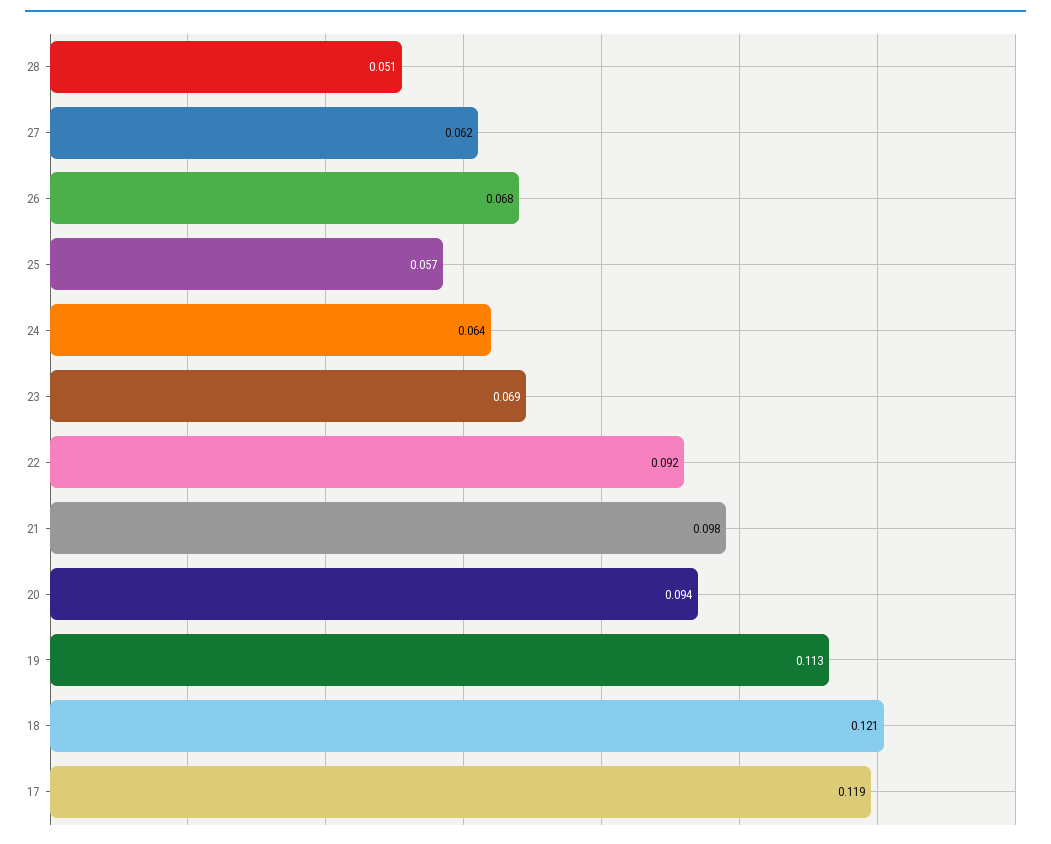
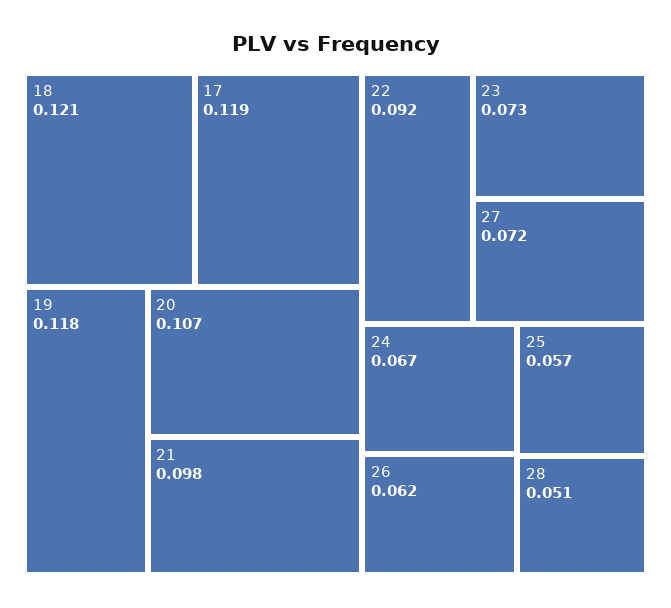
  {
    "28": 0.051,
-   "27": 0.062,
+   "27": 0.072,
-   "26": 0.068,
+   "26": 0.062,
    "25": 0.057,
-   "24": 0.064,
+   "24": 0.067,
-   "23": 0.069,
+   "23": 0.073,
    "22": 0.092,
    "21": 0.098,
-   "20": 0.094,
+   "20": 0.107,
-   "19": 0.113,
+   "19": 0.118,
    "18": 0.121,
    "17": 0.119
  }

